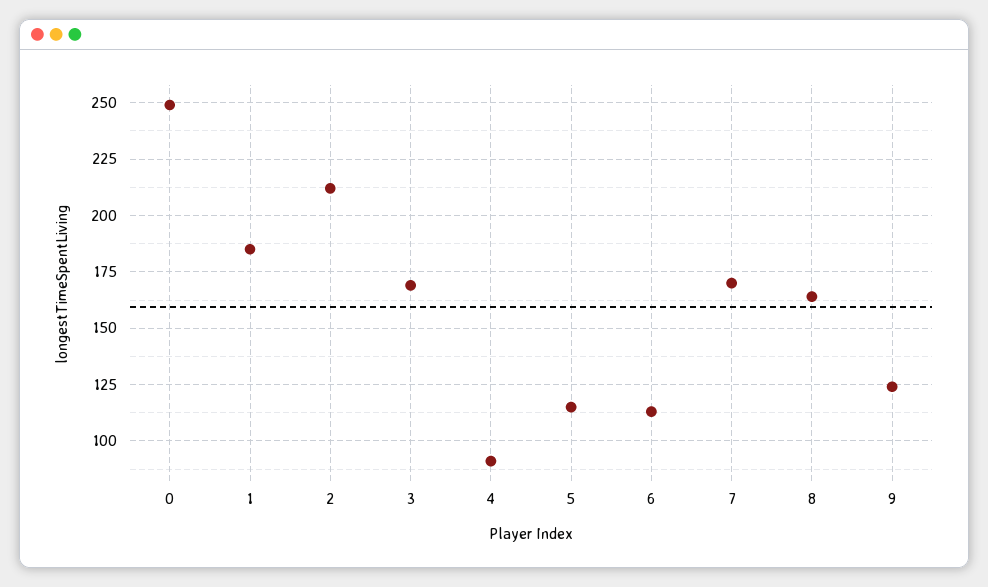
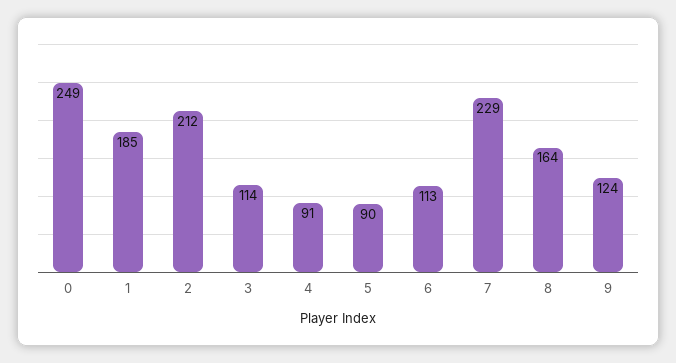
  {
    "0": 249,
    "1": 185,
    "2": 212,
-   "3": 170,
+   "3": 114,
    "4": 91,
-   "5": 115,
+   "5": 90,
    "6": 113,
-   "7": 170,
+   "7": 229,
    "8": 164,
    "9": 124
  }

